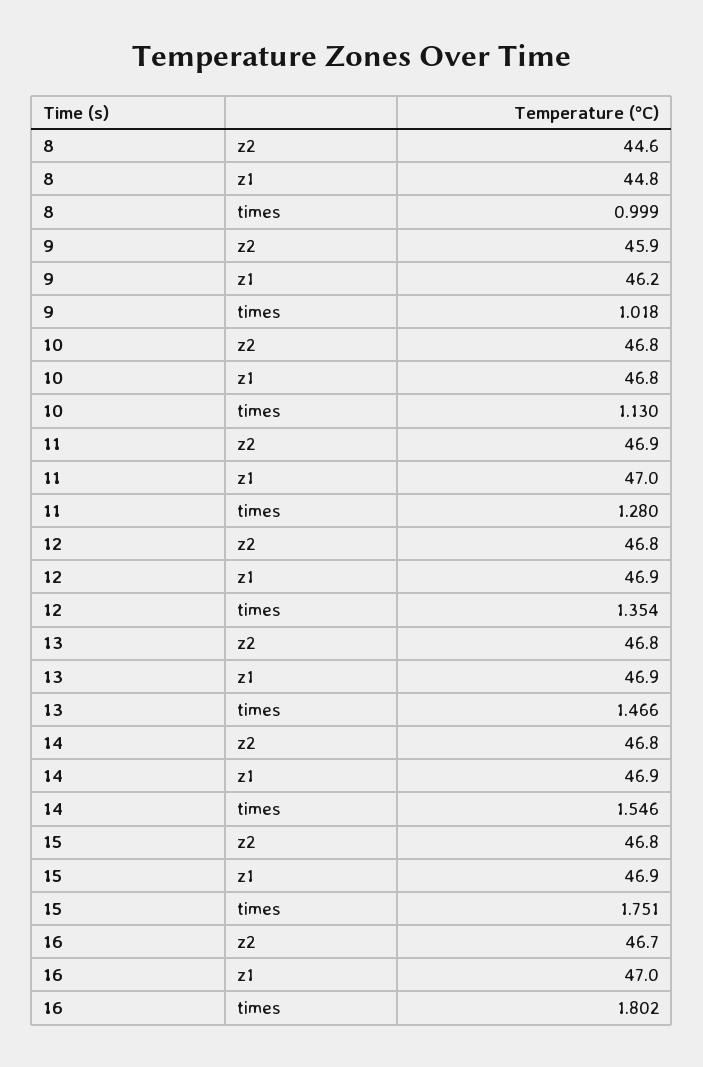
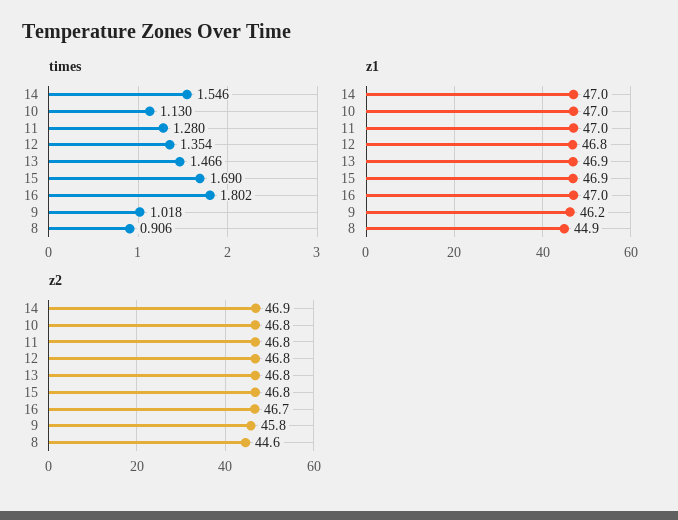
  {
    "z2": {
      "8": 44.6,
-     "9": 45.9,
+     "9": 45.8,
      "10": 46.8,
-     "11": 46.9,
+     "11": 46.8,
      "12": 46.8,
      "13": 46.8,
-     "14": 46.8,
+     "14": 46.9,
      "15": 46.8,
      "16": 46.7
    },
    "z1": {
-     "8": 44.8,
+     "8": 44.9,
      "9": 46.2,
-     "10": 46.8,
+     "10": 47,
      "11": 47,
-     "12": 46.9,
+     "12": 46.8,
      "13": 46.9,
-     "14": 46.9,
+     "14": 47,
      "15": 46.9,
      "16": 47
    },
    "times": {
-     "8": 0.999,
+     "8": 0.906,
      "9": 1.018,
      "10": 1.13,
      "11": 1.28,
      "12": 1.354,
      "13": 1.466,
      "14": 1.546,
-     "15": 1.751,
+     "15": 1.69,
      "16": 1.802
    }
  }

